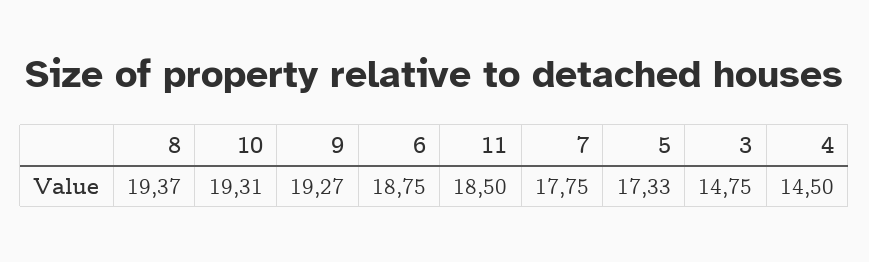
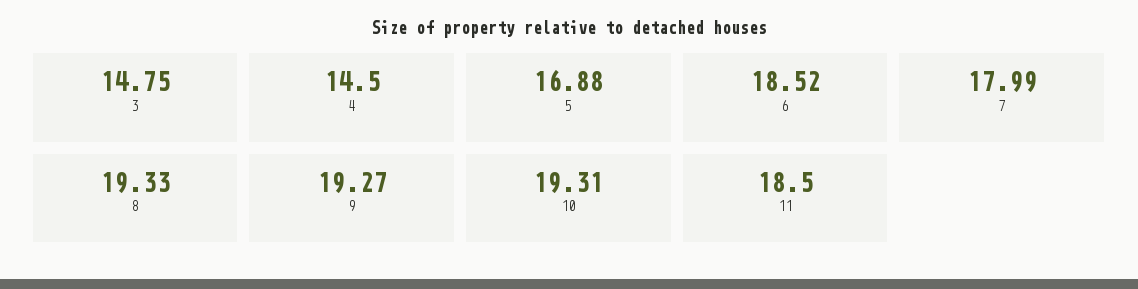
  {
-   "8": 19.37,
+   "8": 19.33,
    "10": 19.31,
    "9": 19.27,
-   "6": 18.75,
+   "6": 18.52,
    "11": 18.5,
-   "7": 17.75,
+   "7": 17.99,
-   "5": 17.33,
+   "5": 16.88,
    "3": 14.75,
    "4": 14.5
  }

